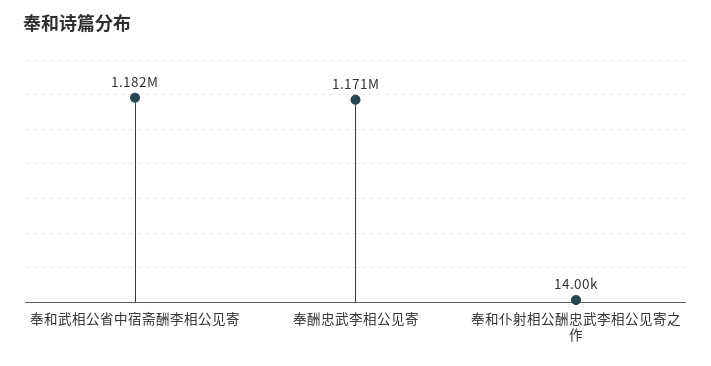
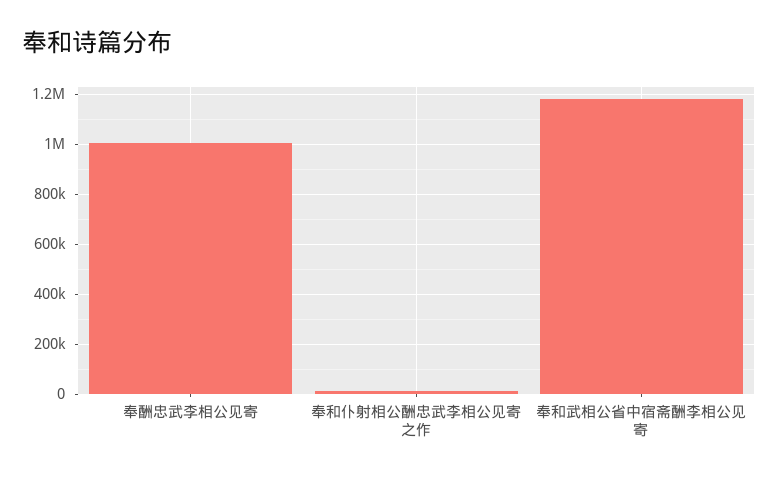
  {
    "奉和武相公省中宿斋酬李相公见寄": 1182000,
-   "奉酬忠武李相公见寄": 1171000,
+   "奉酬忠武李相公见寄": 1000000,
    "奉和仆射相公酬忠武李相公见寄之作": 14000
  }

